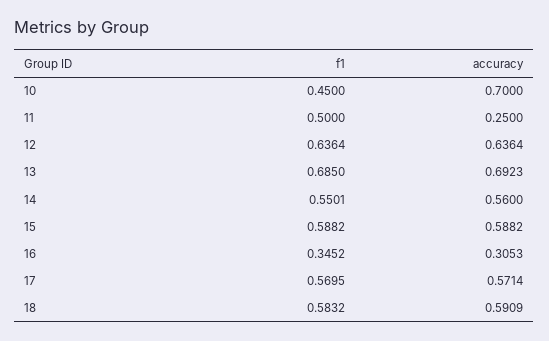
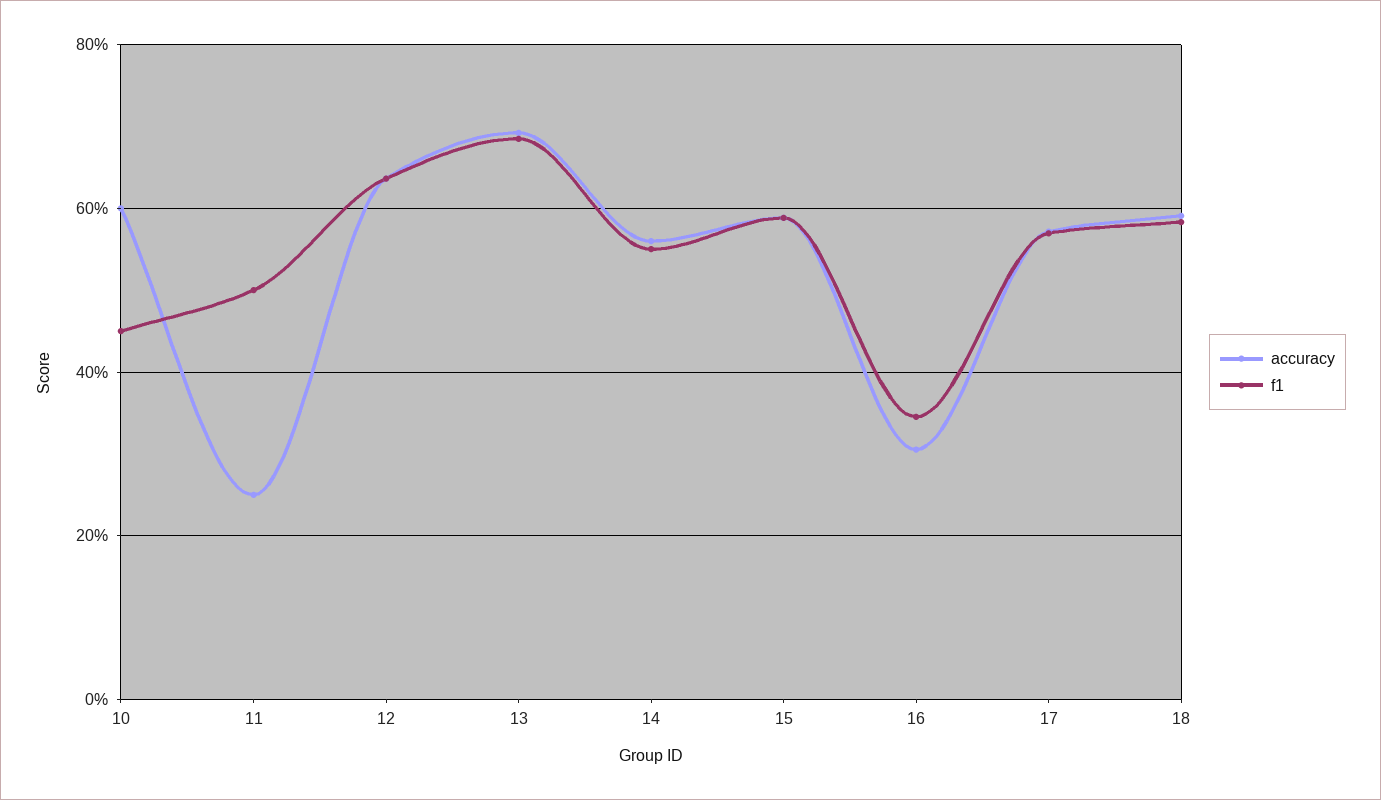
  {
    "f1": {
      "10": 0.45,
      "11": 0.5,
      "12": 0.6364,
      "13": 0.685,
      "14": 0.5501,
      "15": 0.5882,
      "16": 0.3452,
      "17": 0.5695,
      "18": 0.5832
    },
    "accuracy": {
-     "10": 0.7,
+     "10": 0.6,
      "11": 0.25,
      "12": 0.6364,
      "13": 0.6923,
      "14": 0.56,
      "15": 0.5882,
      "16": 0.3053,
      "17": 0.5714,
      "18": 0.5909
    }
  }

